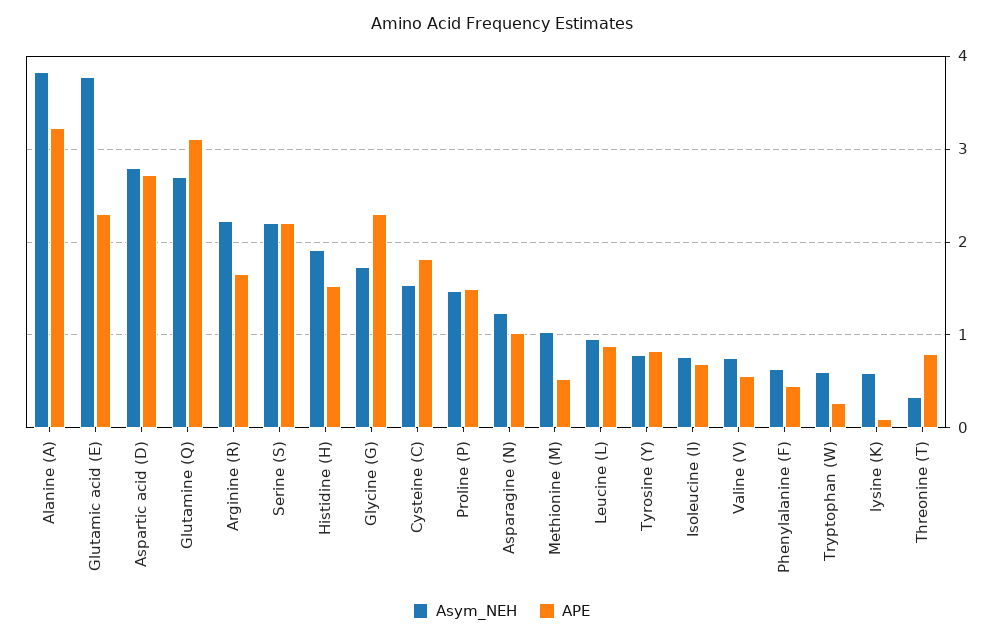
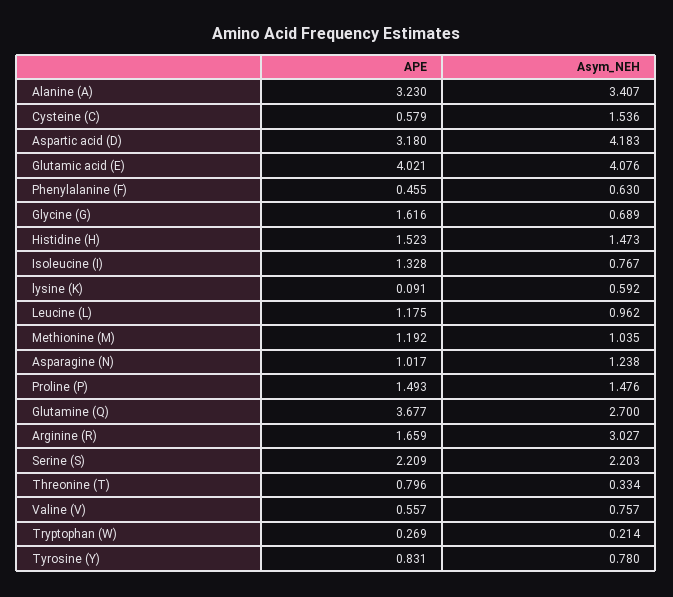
  {
    "Asym_NEH": {
-     "Alanine (A)": 3.8,
+     "Alanine (A)": 3.407,
-     "Glutamic acid (E)": 3.8,
+     "Glutamic acid (E)": 4.076,
-     "Aspartic acid (D)": 2.8,
+     "Aspartic acid (D)": 4.183,
      "Glutamine (Q)": 2.7,
-     "Arginine (R)": 2.2,
+     "Arginine (R)": 3.027,
      "Serine (S)": 2.203,
-     "Histidine (H)": 1.9,
+     "Histidine (H)": 1.473,
-     "Glycine (G)": 1.7,
+     "Glycine (G)": 0.689,
      "Cysteine (C)": 1.536,
      "Proline (P)": 1.476,
      "Asparagine (N)": 1.238,
      "Methionine (M)": 1.035,
      "Leucine (L)": 0.962,
      "Tyrosine (Y)": 0.78,
      "Isoleucine (I)": 0.767,
      "Valine (V)": 0.757,
      "Phenylalanine (F)": 0.63,
-     "Tryptophan (W)": 0.6,
+     "Tryptophan (W)": 0.214,
      "lysine (K)": 0.592,
      "Threonine (T)": 0.334
    },
    "APE": {
      "Alanine (A)": 3.23,
-     "Glutamic acid (E)": 2.3,
+     "Glutamic acid (E)": 4.021,
-     "Aspartic acid (D)": 2.7,
+     "Aspartic acid (D)": 3.18,
-     "Glutamine (Q)": 3.1,
+     "Glutamine (Q)": 3.677,
      "Arginine (R)": 1.659,
      "Serine (S)": 2.209,
      "Histidine (H)": 1.523,
-     "Glycine (G)": 2.3,
+     "Glycine (G)": 1.616,
-     "Cysteine (C)": 1.8,
+     "Cysteine (C)": 0.579,
      "Proline (P)": 1.493,
      "Asparagine (N)": 1.017,
-     "Methionine (M)": 0.5,
+     "Methionine (M)": 1.192,
-     "Leucine (L)": 0.9,
+     "Leucine (L)": 1.175,
      "Tyrosine (Y)": 0.831,
-     "Isoleucine (I)": 0.7,
+     "Isoleucine (I)": 1.328,
      "Valine (V)": 0.557,
      "Phenylalanine (F)": 0.455,
      "Tryptophan (W)": 0.269,
      "lysine (K)": 0.091,
      "Threonine (T)": 0.796
    }
  }

